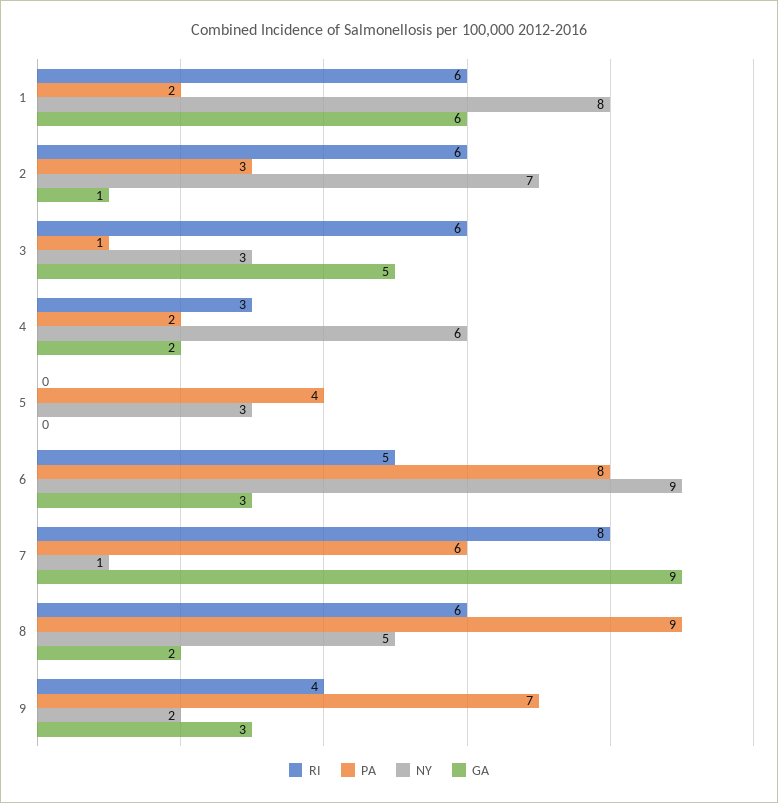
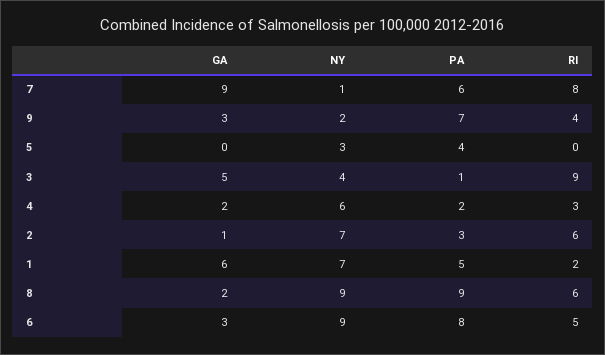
  {
    "RI": {
-     "1": 6,
+     "1": 2,
      "2": 6,
-     "3": 6,
+     "3": 9,
      "4": 3,
      "5": 0,
      "6": 5,
      "7": 8,
      "8": 6,
      "9": 4
    },
    "PA": {
-     "1": 2,
+     "1": 5,
      "2": 3,
      "3": 1,
      "4": 2,
      "5": 4,
      "6": 8,
      "7": 6,
      "8": 9,
      "9": 7
    },
    "NY": {
-     "1": 8,
+     "1": 7,
      "2": 7,
-     "3": 3,
+     "3": 4,
      "4": 6,
      "5": 3,
      "6": 9,
      "7": 1,
-     "8": 5,
+     "8": 9,
      "9": 2
    },
    "GA": {
      "1": 6,
      "2": 1,
      "3": 5,
      "4": 2,
      "5": 0,
      "6": 3,
      "7": 9,
      "8": 2,
      "9": 3
    }
  }

